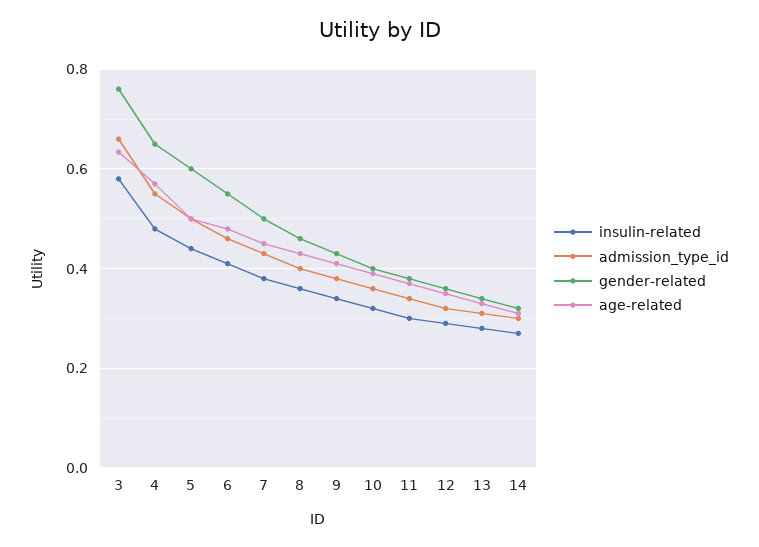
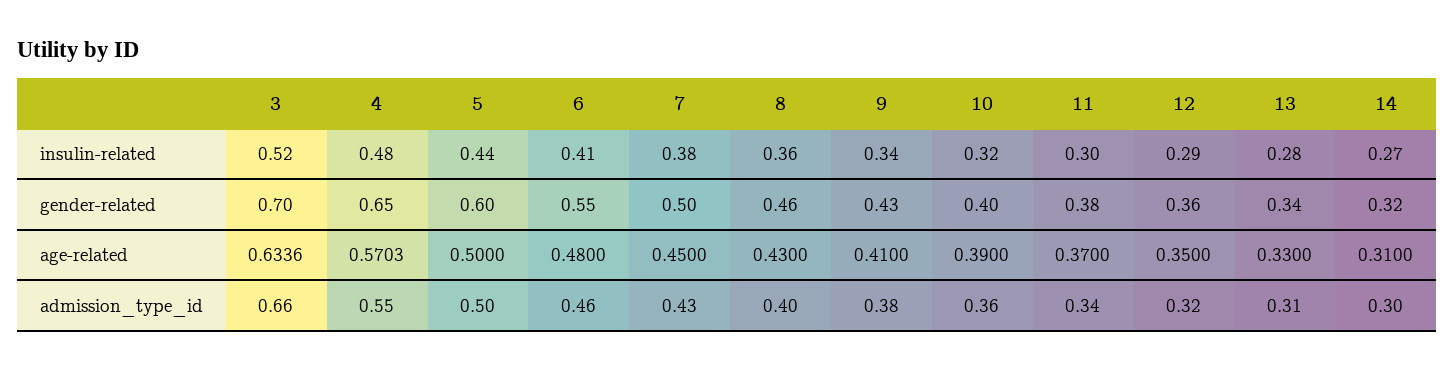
  {
    "insulin-related": {
-     "3": 0.58,
+     "3": 0.52,
      "4": 0.48,
      "5": 0.44,
      "6": 0.41,
      "7": 0.38,
      "8": 0.36,
      "9": 0.34,
      "10": 0.32,
      "11": 0.3,
      "12": 0.29,
      "13": 0.28,
      "14": 0.27
    },
    "admission_type_id": {
      "3": 0.66,
      "4": 0.55,
      "5": 0.5,
      "6": 0.46,
      "7": 0.43,
      "8": 0.4,
      "9": 0.38,
      "10": 0.36,
      "11": 0.34,
      "12": 0.32,
      "13": 0.31,
      "14": 0.3
    },
    "gender-related": {
-     "3": 0.76,
+     "3": 0.7,
      "4": 0.65,
      "5": 0.6,
      "6": 0.55,
      "7": 0.5,
      "8": 0.46,
      "9": 0.43,
      "10": 0.4,
      "11": 0.38,
      "12": 0.36,
      "13": 0.34,
      "14": 0.32
    },
    "age-related": {
      "3": 0.6336,
      "4": 0.5703,
      "5": 0.5,
      "6": 0.48,
      "7": 0.45,
      "8": 0.43,
      "9": 0.41,
      "10": 0.39,
      "11": 0.37,
      "12": 0.35,
      "13": 0.33,
      "14": 0.31
    }
  }

